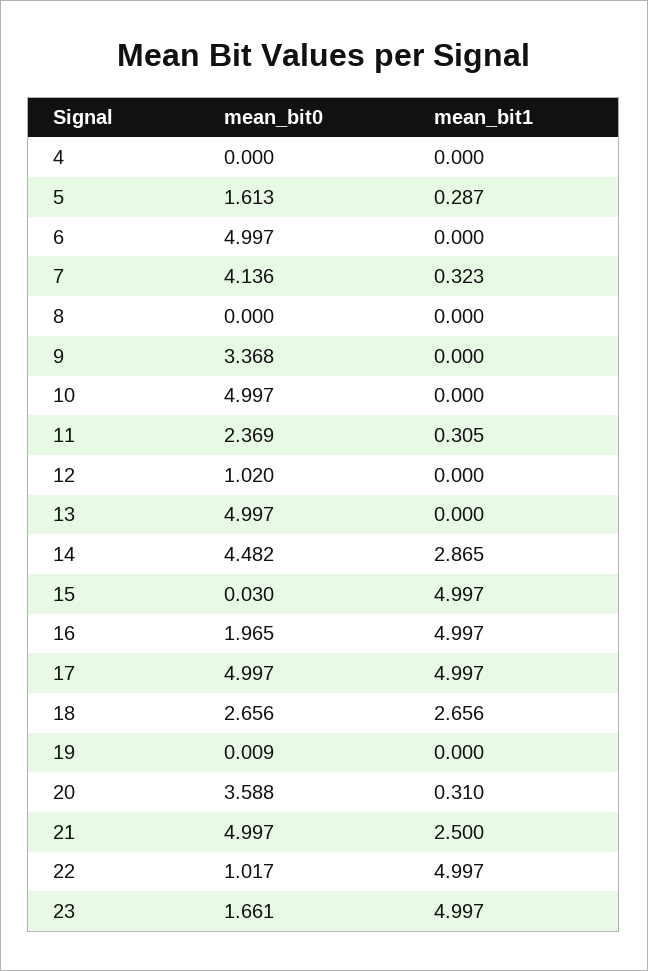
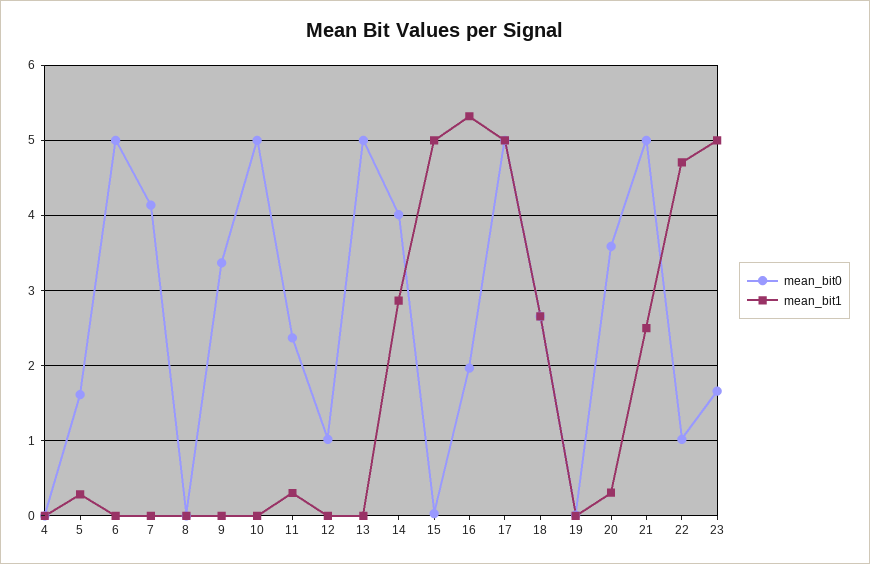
  {
    "mean_bit0": {
      "4": 0,
      "5": 1.613,
      "6": 4.997,
      "7": 4.136,
      "8": 0,
      "9": 3.368,
      "10": 4.997,
      "11": 2.369,
      "12": 1.02,
      "13": 4.997,
-     "14": 4.482,
+     "14": 4,
      "15": 0.03,
      "16": 1.965,
      "17": 4.997,
      "18": 2.656,
      "19": 0.009,
      "20": 3.588,
      "21": 4.997,
      "22": 1.017,
      "23": 1.661
    },
    "mean_bit1": {
      "4": 0,
      "5": 0.287,
      "6": 0,
-     "7": 0.323,
+     "7": 0,
      "8": 0,
      "9": 0,
      "10": 0,
      "11": 0.305,
      "12": 0,
      "13": 0,
      "14": 2.865,
      "15": 4.997,
-     "16": 4.997,
+     "16": 5.3,
      "17": 4.997,
      "18": 2.656,
      "19": 0,
      "20": 0.31,
      "21": 2.5,
-     "22": 4.997,
+     "22": 4.7,
      "23": 4.997
    }
  }

